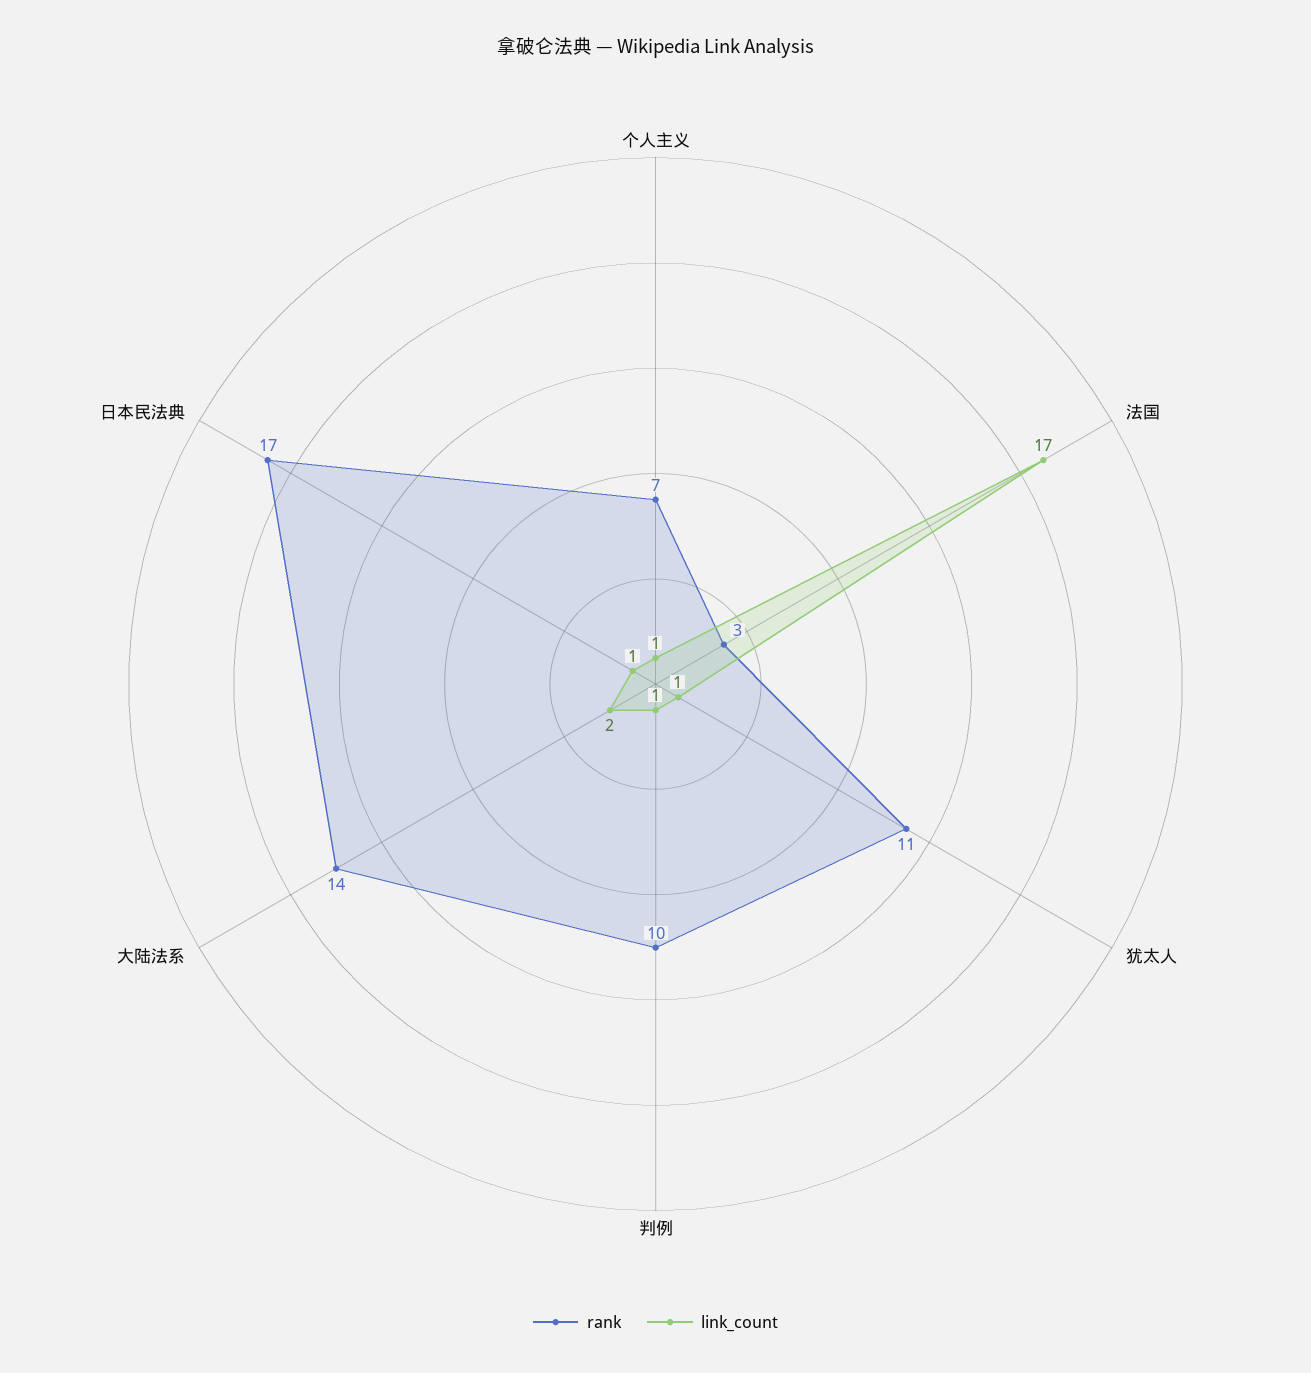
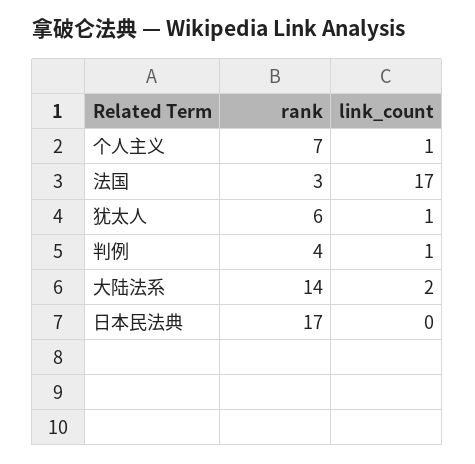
  {
    "rank": {
      "个人主义": 7,
      "法国": 3,
-     "犹太人": 11,
+     "犹太人": 6,
-     "判例": 10,
+     "判例": 4,
      "大陆法系": 14,
      "日本民法典": 17
    },
    "link_count": {
      "个人主义": 1,
      "法国": 17,
      "犹太人": 1,
      "判例": 1,
      "大陆法系": 2,
-     "日本民法典": 1
+     "日本民法典": 0
    }
  }

